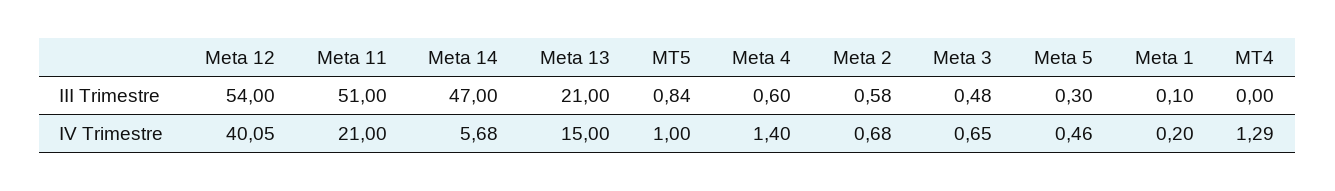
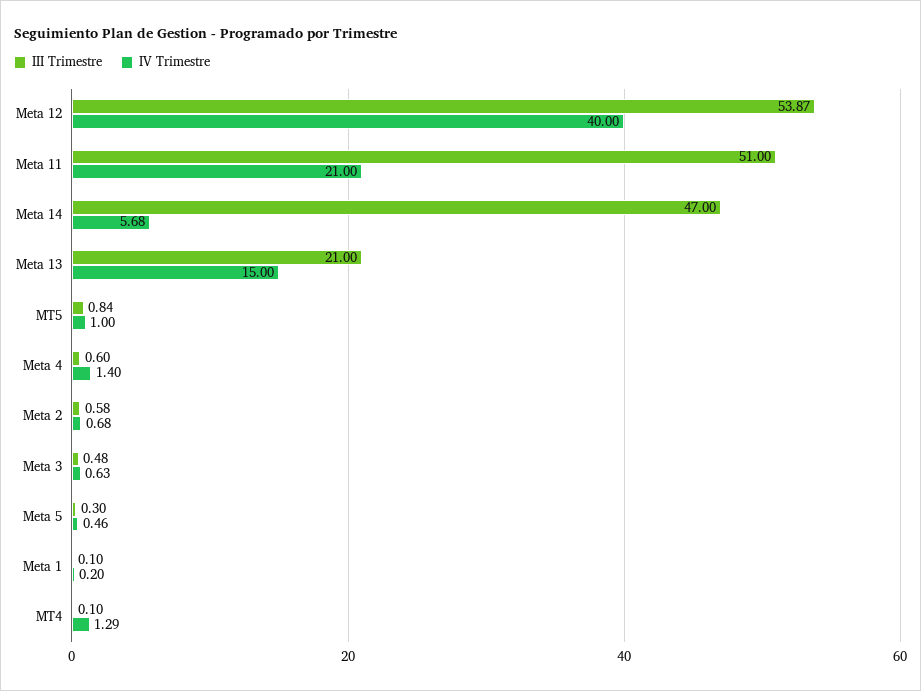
  {
    "III Trimestre": {
-     "Meta 12": 54,
+     "Meta 12": 53.87,
      "Meta 11": 51,
      "Meta 14": 47,
      "Meta 13": 21,
      "MT5": 0.84,
      "Meta 4": 0.6,
      "Meta 2": 0.58,
      "Meta 3": 0.48,
      "Meta 5": 0.3,
      "Meta 1": 0.1,
-     "MT4": 0
+     "MT4": 0.1
    },
    "IV Trimestre": {
-     "Meta 12": 40.05,
+     "Meta 12": 40,
      "Meta 11": 21,
      "Meta 14": 5.68,
      "Meta 13": 15,
      "MT5": 1,
      "Meta 4": 1.4,
      "Meta 2": 0.68,
-     "Meta 3": 0.65,
+     "Meta 3": 0.63,
      "Meta 5": 0.46,
      "Meta 1": 0.2,
      "MT4": 1.29
    }
  }

